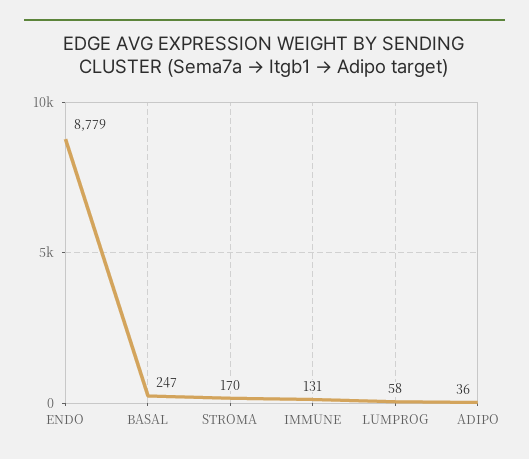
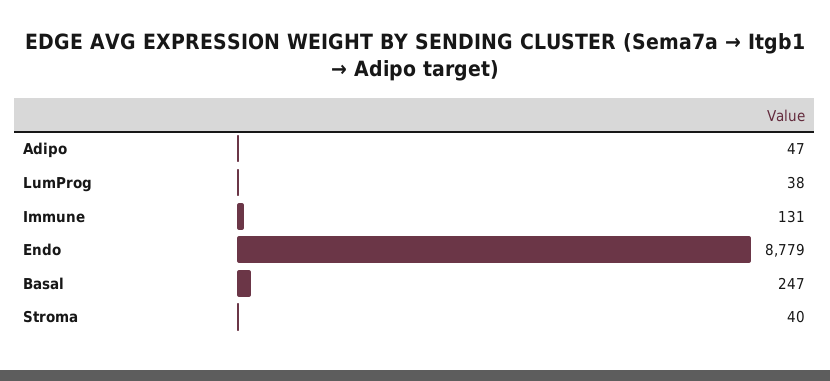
  {
    "ENDO": 8779,
    "BASAL": 247,
-   "STROMA": 170,
+   "STROMA": 40,
    "IMMUNE": 131,
-   "LUMPROG": 58,
+   "LUMPROG": 38,
-   "ADIPO": 36
+   "ADIPO": 47
  }

